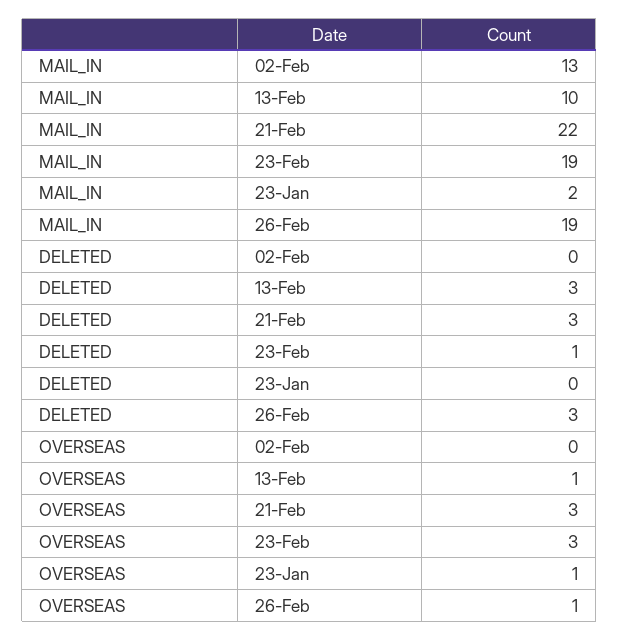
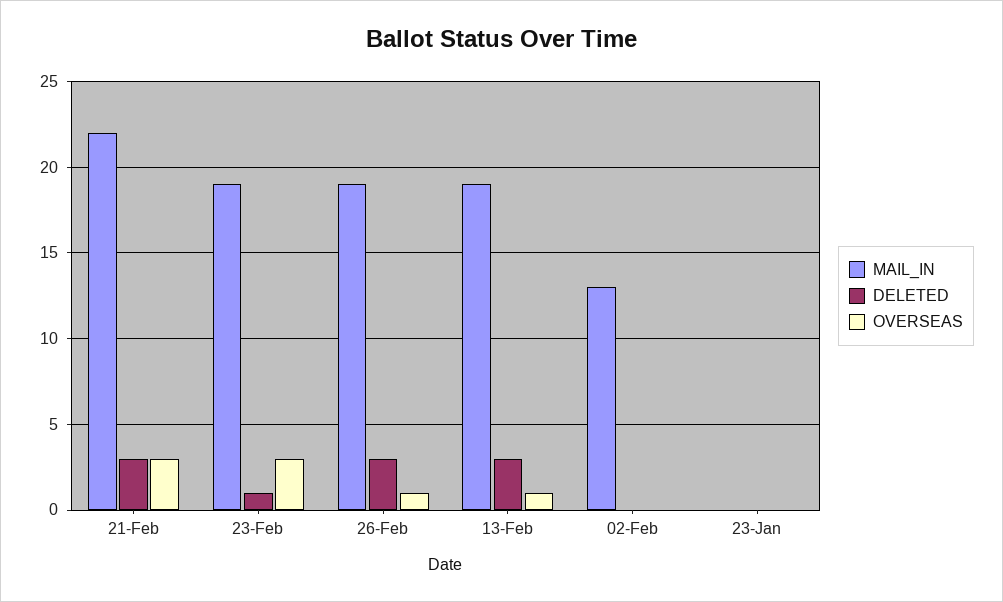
  {
    "MAIL_IN": {
      "02-Feb": 13,
-     "13-Feb": 10,
+     "13-Feb": 19,
      "21-Feb": 22,
      "23-Feb": 19,
-     "23-Jan": 2,
+     "23-Jan": 0,
      "26-Feb": 19
    },
    "DELETED": {
      "02-Feb": 0,
      "13-Feb": 3,
      "21-Feb": 3,
      "23-Feb": 1,
      "23-Jan": 0,
      "26-Feb": 3
    },
    "OVERSEAS": {
      "02-Feb": 0,
      "13-Feb": 1,
      "21-Feb": 3,
      "23-Feb": 3,
-     "23-Jan": 1,
+     "23-Jan": 0,
      "26-Feb": 1
    }
  }

